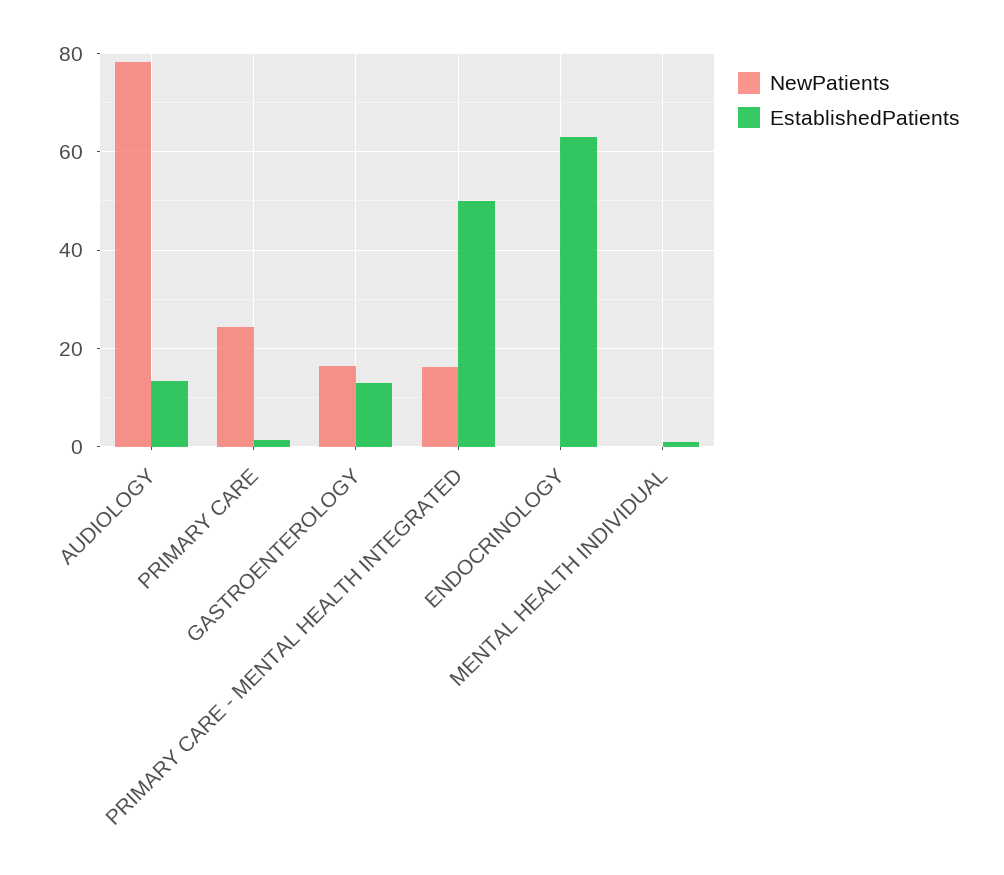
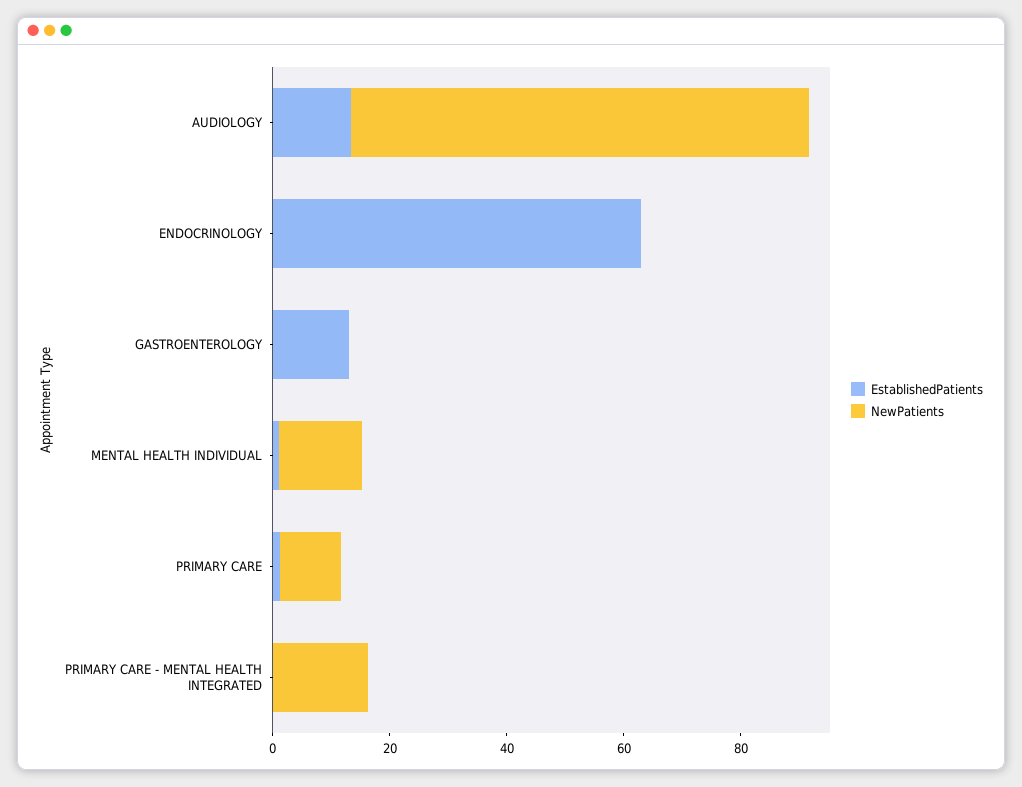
  {
    "NewPatients": {
      "AUDIOLOGY": 78,
-     "PRIMARY CARE": 24,
+     "PRIMARY CARE": 10,
-     "GASTROENTEROLOGY": 16,
+     "GASTROENTEROLOGY": 0,
      "PRIMARY CARE - MENTAL HEALTH INTEGRATED": 16,
      "ENDOCRINOLOGY": 0,
-     "MENTAL HEALTH INDIVIDUAL": 0
+     "MENTAL HEALTH INDIVIDUAL": 15
    },
    "EstablishedPatients": {
      "AUDIOLOGY": 14,
      "PRIMARY CARE": 2,
      "GASTROENTEROLOGY": 14,
-     "PRIMARY CARE - MENTAL HEALTH INTEGRATED": 50,
+     "PRIMARY CARE - MENTAL HEALTH INTEGRATED": 0,
      "ENDOCRINOLOGY": 64,
      "MENTAL HEALTH INDIVIDUAL": 2
    }
  }

